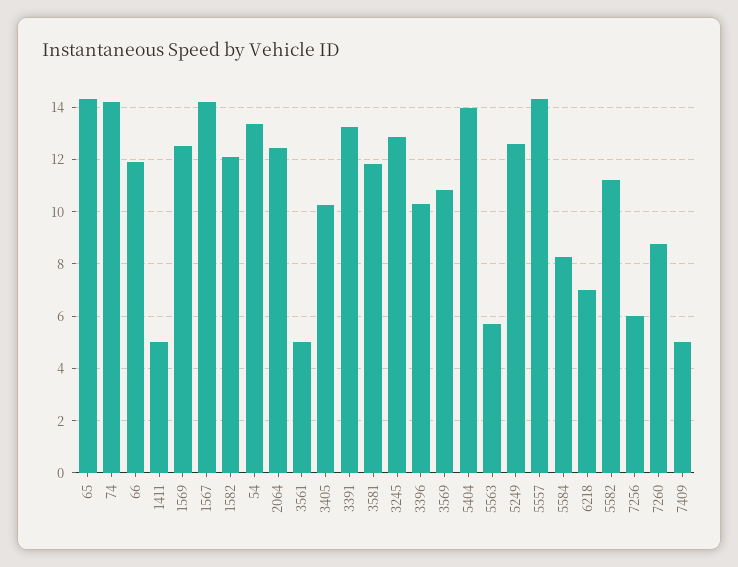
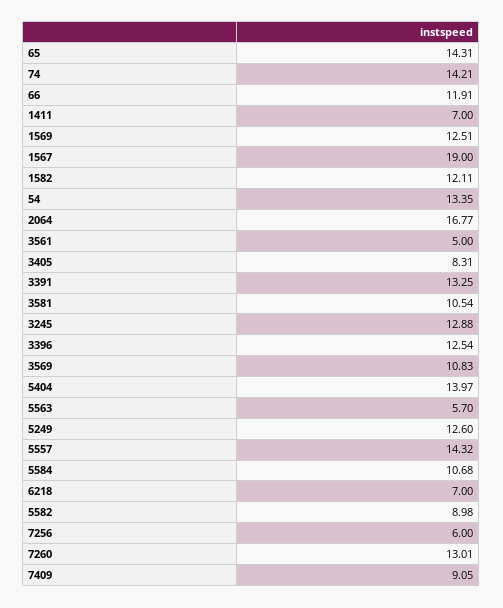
  {
    "65": 14.31,
    "74": 14.21,
    "66": 11.91,
-   "1411": 5,
+   "1411": 7,
    "1569": 12.51,
-   "1567": 14.25,
+   "1567": 19,
    "1582": 12.11,
    "54": 13.35,
-   "2064": 12.5,
+   "2064": 16.77,
    "3561": 5,
-   "3405": 10.25,
+   "3405": 8.31,
    "3391": 13.25,
-   "3581": 11.75,
+   "3581": 10.54,
    "3245": 12.88,
-   "3396": 10.25,
+   "3396": 12.54,
    "3569": 10.83,
    "5404": 13.97,
    "5563": 5.7,
    "5249": 12.6,
    "5557": 14.32,
-   "5584": 8.25,
+   "5584": 10.68,
    "6218": 7,
-   "5582": 11.25,
+   "5582": 8.98,
    "7256": 6,
-   "7260": 8.75,
+   "7260": 13.01,
-   "7409": 5
+   "7409": 9.05
  }

